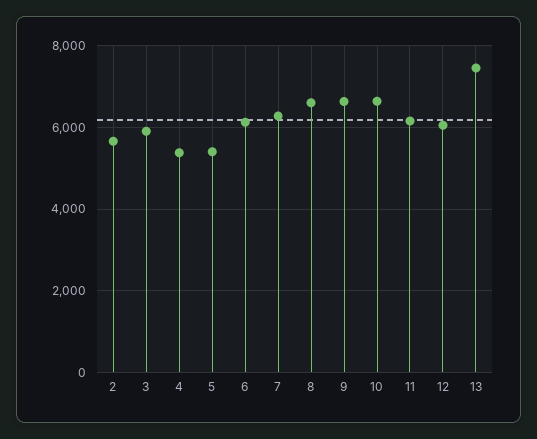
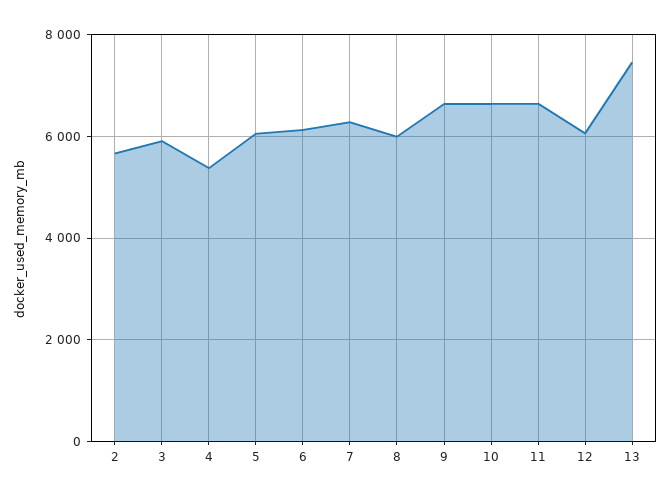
  {
    "2": 5600,
    "3": 6000,
    "4": 5400,
-   "5": 5400,
+   "5": 6000,
    "6": 6200,
    "7": 6200,
-   "8": 6600,
+   "8": 6000,
    "9": 6600,
    "10": 6600,
-   "11": 6200,
+   "11": 6600,
    "12": 6000,
    "13": 7400
  }

